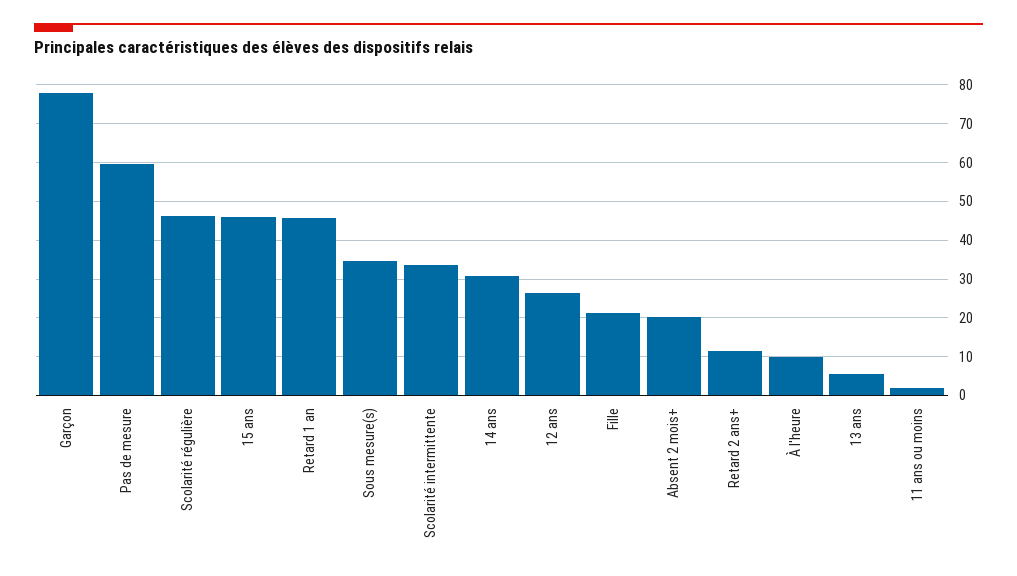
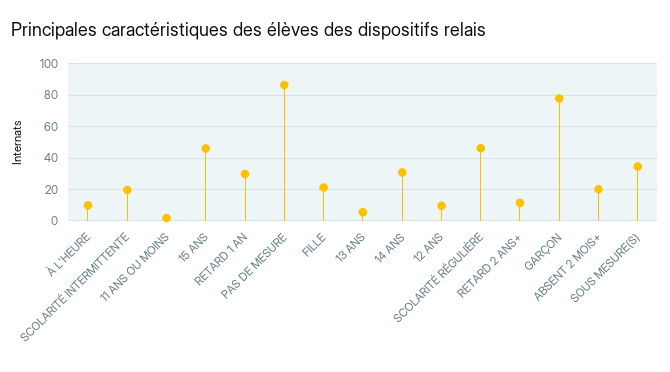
  {
    "Garçon": 78,
-   "Pas de mesure": 60,
+   "Pas de mesure": 85,
    "Scolarité régulière": 46,
    "15 ans": 46,
-   "Retard 1 an": 46,
+   "Retard 1 an": 30,
    "Sous mesure(s)": 34,
-   "Scolarité intermittente": 34,
+   "Scolarité intermittente": 20,
    "14 ans": 30,
-   "12 ans": 26,
+   "12 ans": 10,
    "Fille": 22,
    "Absent 2 mois+": 20,
    "Retard 2 ans+": 12,
    "À l'heure": 10,
    "13 ans": 6,
    "11 ans ou moins": 2
  }

